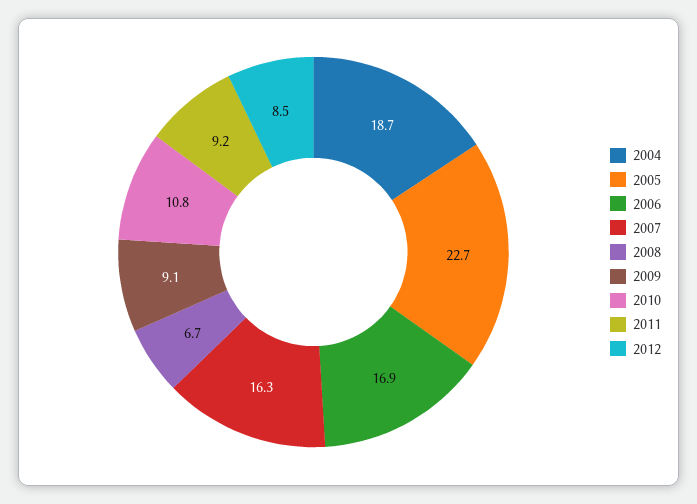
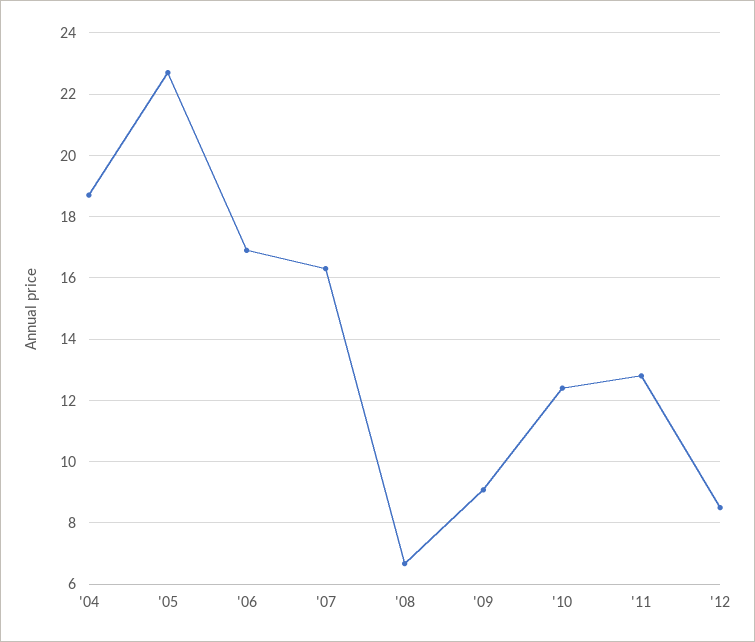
  {
    "2004": 18.7,
    "2005": 22.7,
    "2006": 16.9,
    "2007": 16.3,
    "2008": 6.7,
    "2009": 9.1,
-   "2010": 10.8,
+   "2010": 12.4,
-   "2011": 9.2,
+   "2011": 12.8,
    "2012": 8.5
  }

